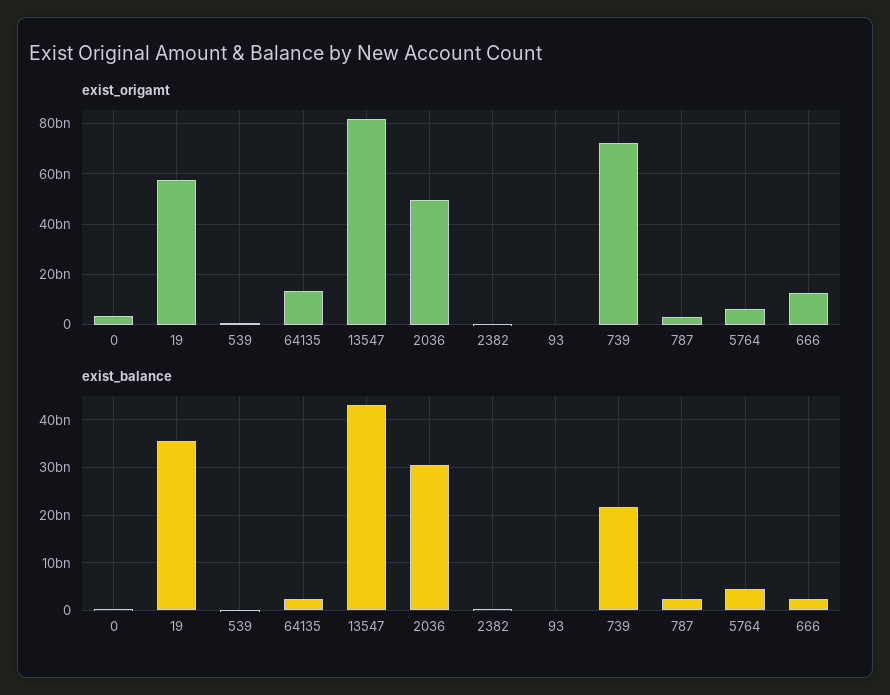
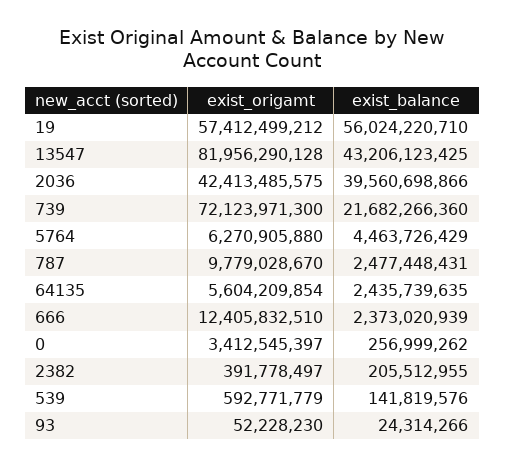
  {
    "exist_origamt": {
      "0": 3412545397,
      "19": 57412499212,
      "539": 592771779,
-     "64135": 12500000000,
+     "64135": 5604209854,
      "13547": 81956290128,
-     "2036": 50000000000,
+     "2036": 42413485575,
      "2382": 391778497,
      "93": 52228230,
      "739": 72123971300,
-     "787": 2500000000,
+     "787": 9779028670,
      "5764": 6270905880,
      "666": 12405832510
    },
    "exist_balance": {
      "0": 256999262,
-     "19": 36000000000,
+     "19": 56024220710,
      "539": 141819576,
      "64135": 2435739635,
      "13547": 43206123425,
-     "2036": 30000000000,
+     "2036": 39560698866,
      "2382": 205512955,
      "93": 24314266,
      "739": 21682266360,
      "787": 2477448431,
      "5764": 4463726429,
      "666": 2373020939
    }
  }

